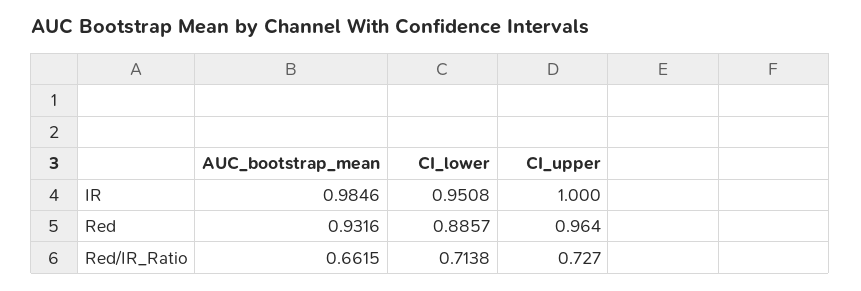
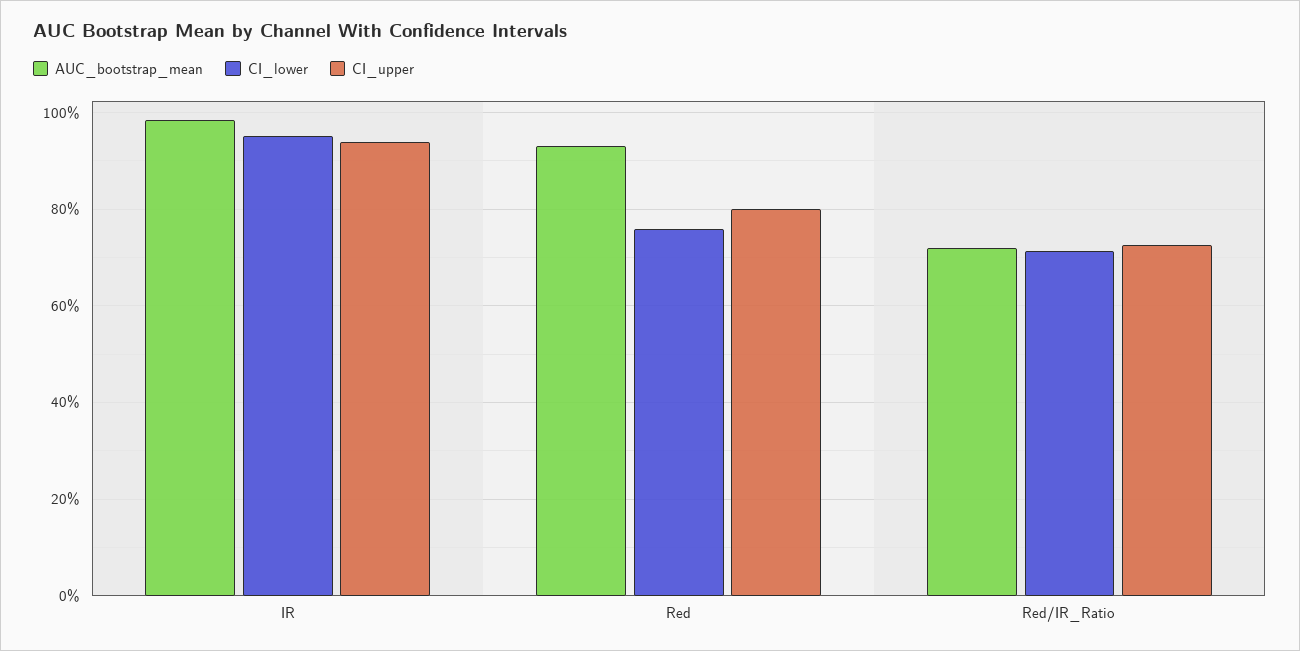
  {
    "AUC_bootstrap_mean": {
      "IR": 0.9846,
      "Red": 0.9316,
-     "Red/IR_Ratio": 0.6615
+     "Red/IR_Ratio": 0.72
    },
    "CI_lower": {
      "IR": 0.9508,
-     "Red": 0.8857,
+     "Red": 0.76,
      "Red/IR_Ratio": 0.7138
    },
    "CI_upper": {
-     "IR": 1,
+     "IR": 0.94,
-     "Red": 0.964,
+     "Red": 0.8,
      "Red/IR_Ratio": 0.727
    }
  }

